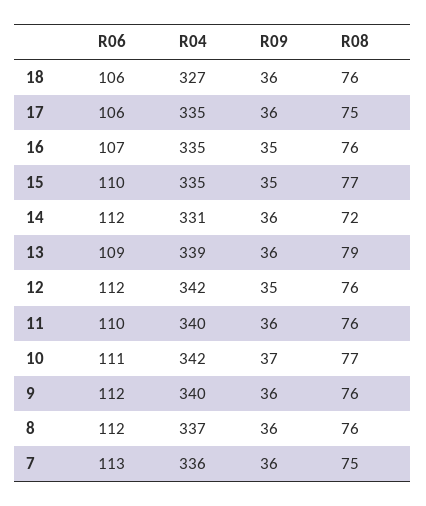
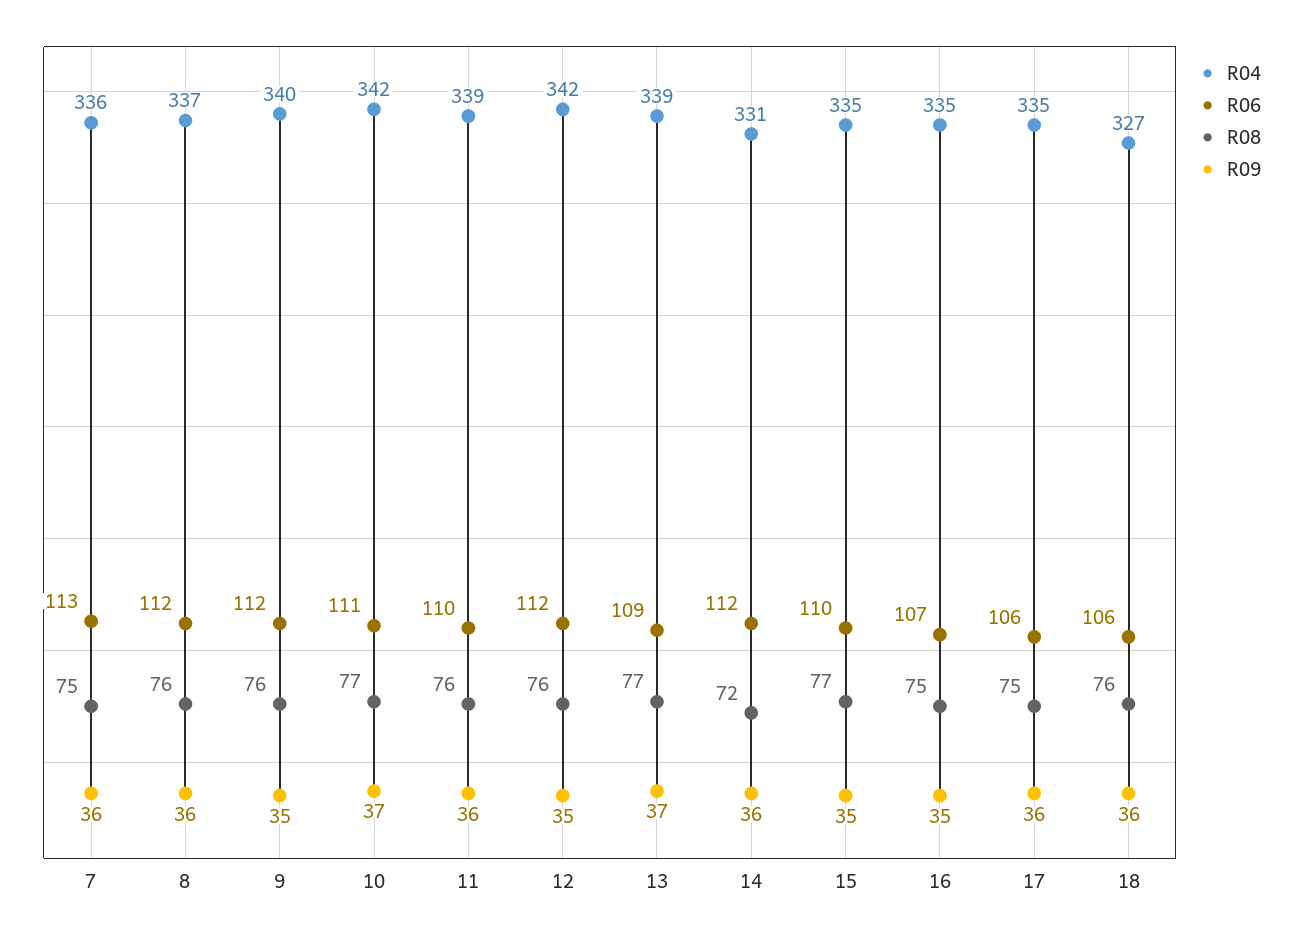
  {
    "R06": {
      "18": 106,
      "17": 106,
      "16": 107,
      "15": 110,
      "14": 112,
      "13": 109,
      "12": 112,
      "11": 110,
      "10": 111,
      "9": 112,
      "8": 112,
      "7": 113
    },
    "R04": {
      "18": 327,
      "17": 335,
      "16": 335,
      "15": 335,
      "14": 331,
      "13": 339,
      "12": 342,
-     "11": 340,
+     "11": 339,
      "10": 342,
      "9": 340,
      "8": 337,
      "7": 336
    },
    "R09": {
      "18": 36,
      "17": 36,
      "16": 35,
      "15": 35,
      "14": 36,
-     "13": 36,
+     "13": 37,
      "12": 35,
      "11": 36,
      "10": 37,
-     "9": 36,
+     "9": 35,
      "8": 36,
      "7": 36
    },
    "R08": {
      "18": 76,
      "17": 75,
-     "16": 76,
+     "16": 75,
      "15": 77,
      "14": 72,
-     "13": 79,
+     "13": 77,
      "12": 76,
      "11": 76,
      "10": 77,
      "9": 76,
      "8": 76,
      "7": 75
    }
  }

